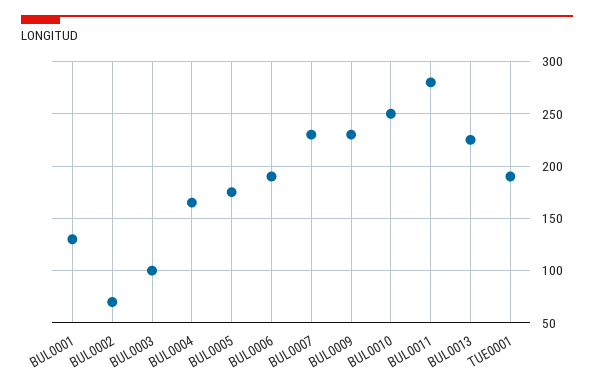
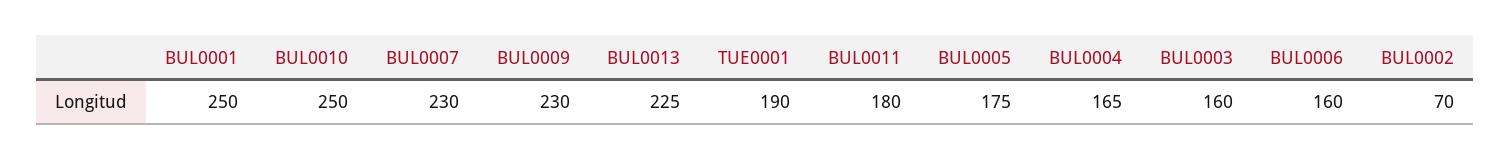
  {
-   "BUL0001": 130,
+   "BUL0001": 250,
    "BUL0002": 70,
-   "BUL0003": 100,
+   "BUL0003": 160,
    "BUL0004": 165,
    "BUL0005": 175,
-   "BUL0006": 190,
+   "BUL0006": 160,
    "BUL0007": 230,
    "BUL0009": 230,
    "BUL0010": 250,
-   "BUL0011": 280,
+   "BUL0011": 180,
    "BUL0013": 225,
    "TUE0001": 190
  }

